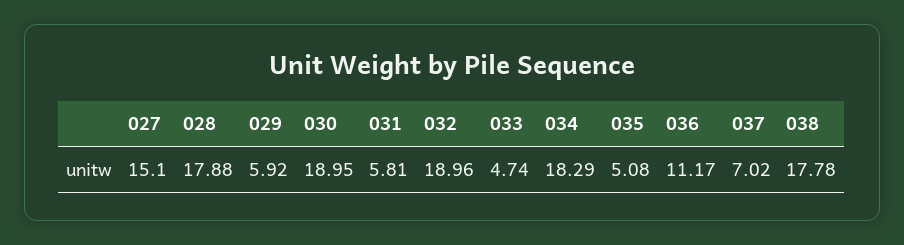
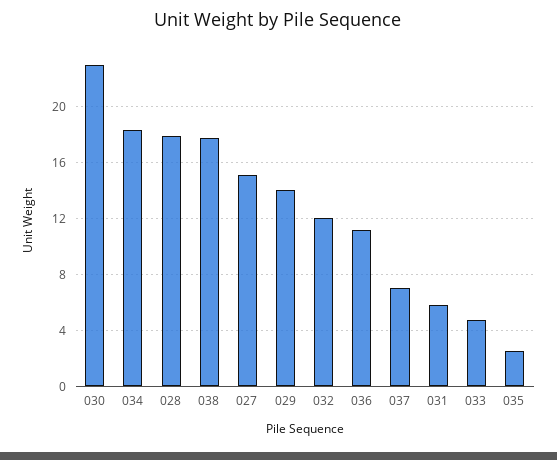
  {
    "027": 15.1,
    "028": 17.88,
-   "029": 5.92,
+   "029": 14,
-   "030": 18.95,
+   "030": 23,
    "031": 5.81,
-   "032": 18.96,
+   "032": 12,
    "033": 4.74,
    "034": 18.29,
-   "035": 5.08,
+   "035": 2.5,
    "036": 11.17,
    "037": 7.02,
    "038": 17.78
  }

